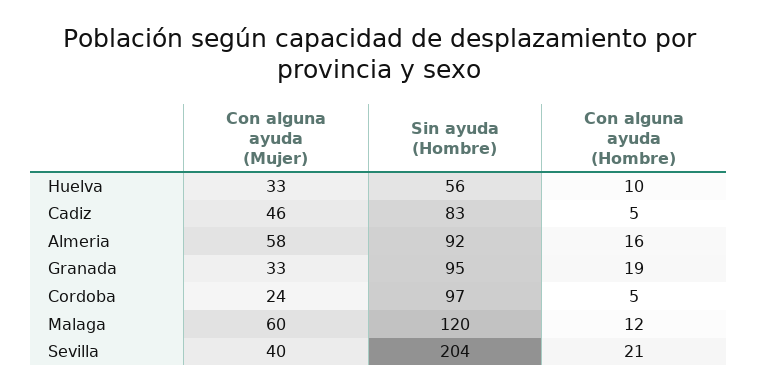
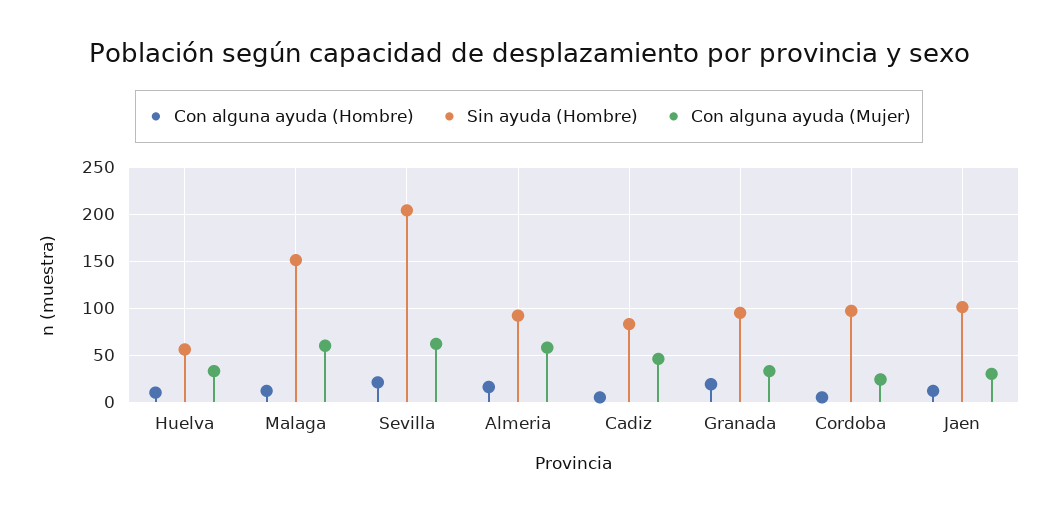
  {
    "Con alguna ayuda (Mujer)": {
      "Huelva": 33,
      "Cadiz": 46,
      "Almeria": 58,
      "Granada": 33,
      "Cordoba": 24,
      "Malaga": 60,
-     "Sevilla": 40
+     "Sevilla": 60,
+     "Jaen": 30
    },
    "Sin ayuda (Hombre)": {
      "Huelva": 56,
      "Cadiz": 83,
      "Almeria": 92,
      "Granada": 95,
      "Cordoba": 97,
-     "Malaga": 120,
+     "Malaga": 150,
-     "Sevilla": 204
+     "Sevilla": 204,
+     "Jaen": 100
    },
    "Con alguna ayuda (Hombre)": {
      "Huelva": 10,
      "Cadiz": 5,
      "Almeria": 16,
      "Granada": 19,
      "Cordoba": 5,
      "Malaga": 12,
-     "Sevilla": 21
+     "Sevilla": 21,
+     "Jaen": 10
    }
  }

